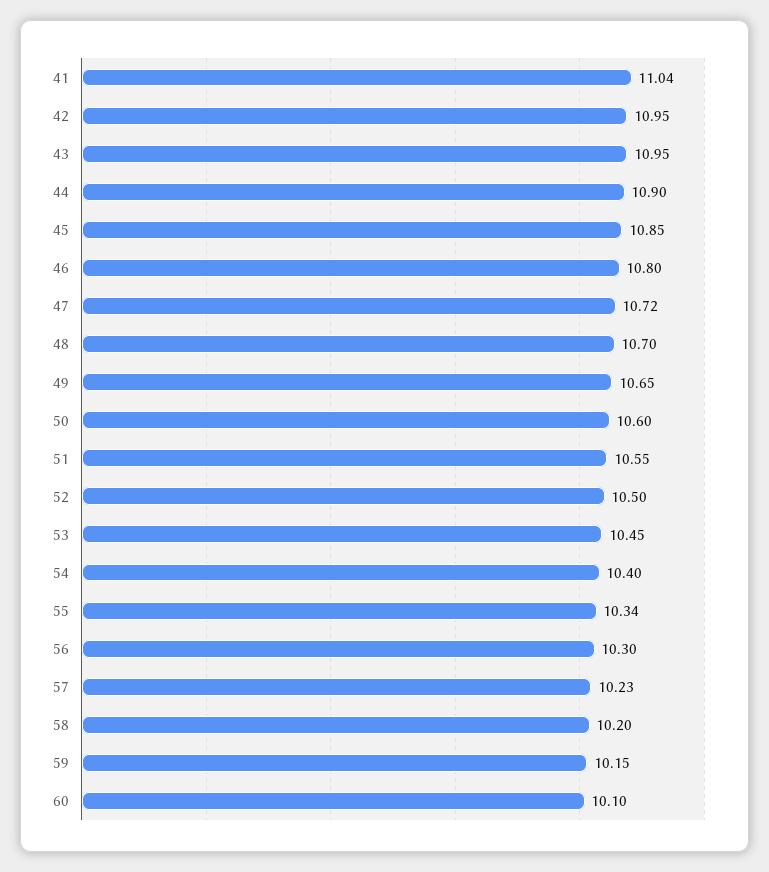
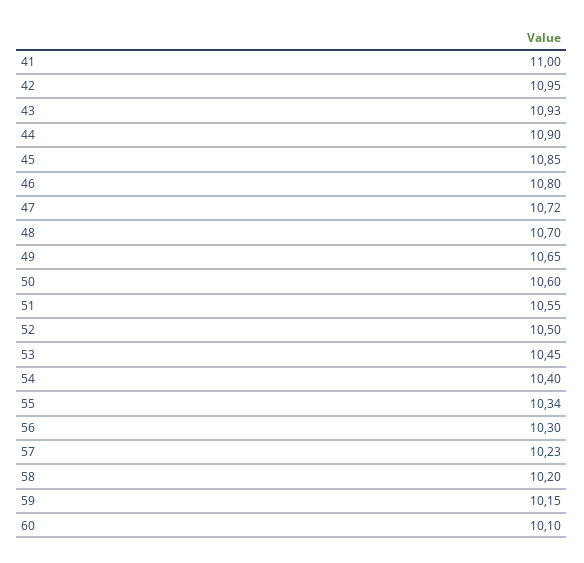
  {
-   "41": 11.04,
+   "41": 11,
    "42": 10.95,
-   "43": 10.95,
+   "43": 10.93,
    "44": 10.9,
    "45": 10.85,
    "46": 10.8,
    "47": 10.72,
    "48": 10.7,
    "49": 10.65,
    "50": 10.6,
    "51": 10.55,
    "52": 10.5,
    "53": 10.45,
    "54": 10.4,
    "55": 10.34,
    "56": 10.3,
    "57": 10.23,
    "58": 10.2,
    "59": 10.15,
    "60": 10.1
  }

